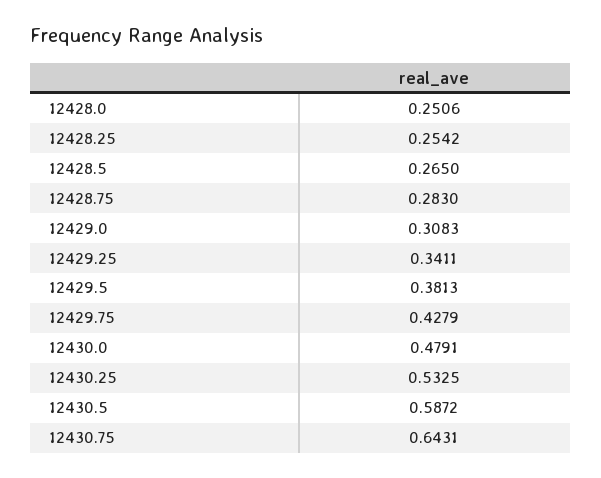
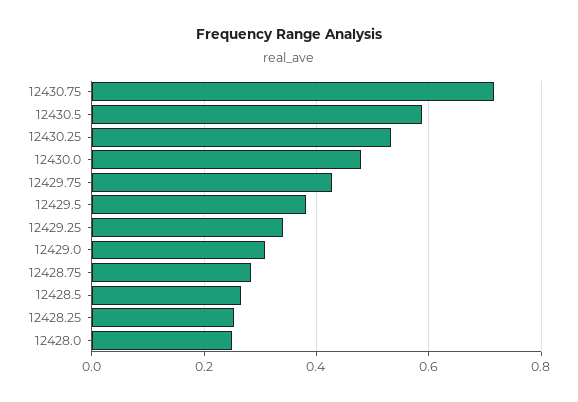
  {
    "12428.0": 0.2506,
    "12428.25": 0.2542,
    "12428.5": 0.265,
    "12428.75": 0.283,
    "12429.0": 0.3083,
    "12429.25": 0.3411,
    "12429.5": 0.3813,
    "12429.75": 0.4279,
    "12430.0": 0.4791,
    "12430.25": 0.5325,
    "12430.5": 0.5872,
-   "12430.75": 0.6431
+   "12430.75": 0.72
  }

